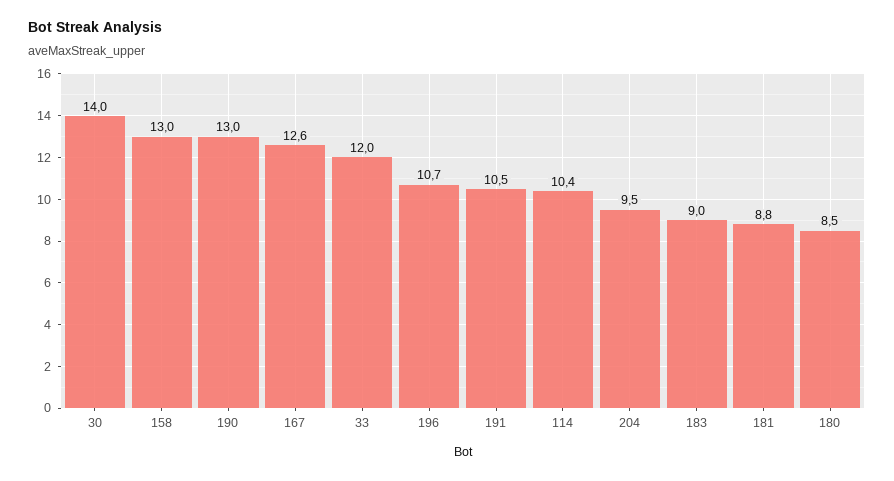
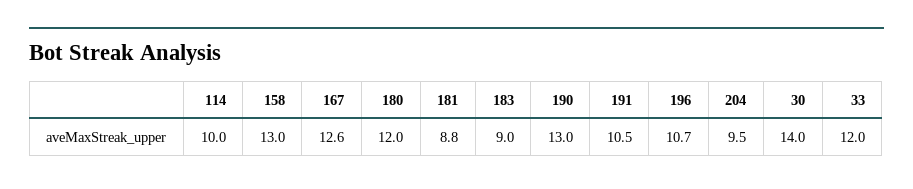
  {
    "30": 14,
    "158": 13,
    "190": 13,
    "167": 12.6,
    "33": 12,
    "196": 10.7,
    "191": 10.5,
-   "114": 10.4,
+   "114": 10,
    "204": 9.5,
    "183": 9,
    "181": 8.8,
-   "180": 8.5
+   "180": 12
  }

